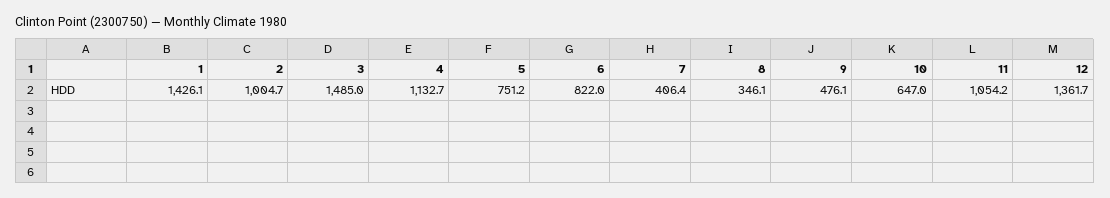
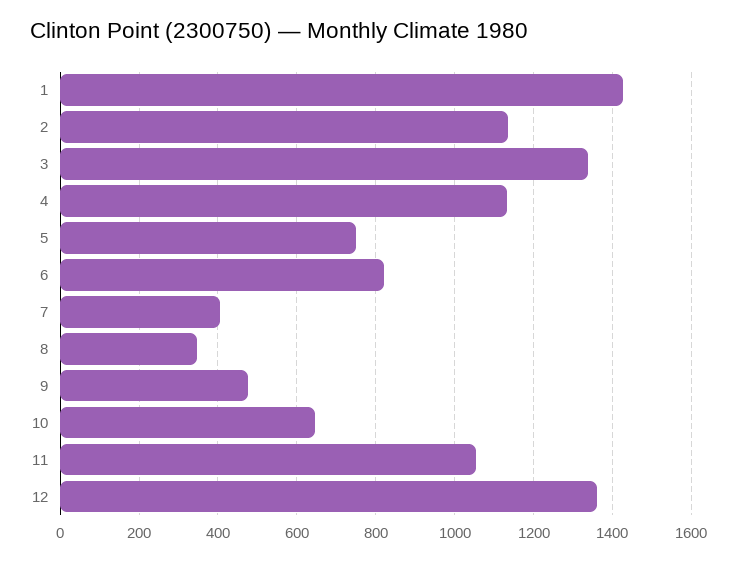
  {
    "1": 1426.1,
-   "2": 1004.7,
+   "2": 1140,
-   "3": 1485,
+   "3": 1340,
    "4": 1132.7,
    "5": 751.2,
    "6": 822,
    "7": 406.4,
    "8": 346.1,
    "9": 476.1,
    "10": 647,
    "11": 1054.2,
    "12": 1361.7
  }

